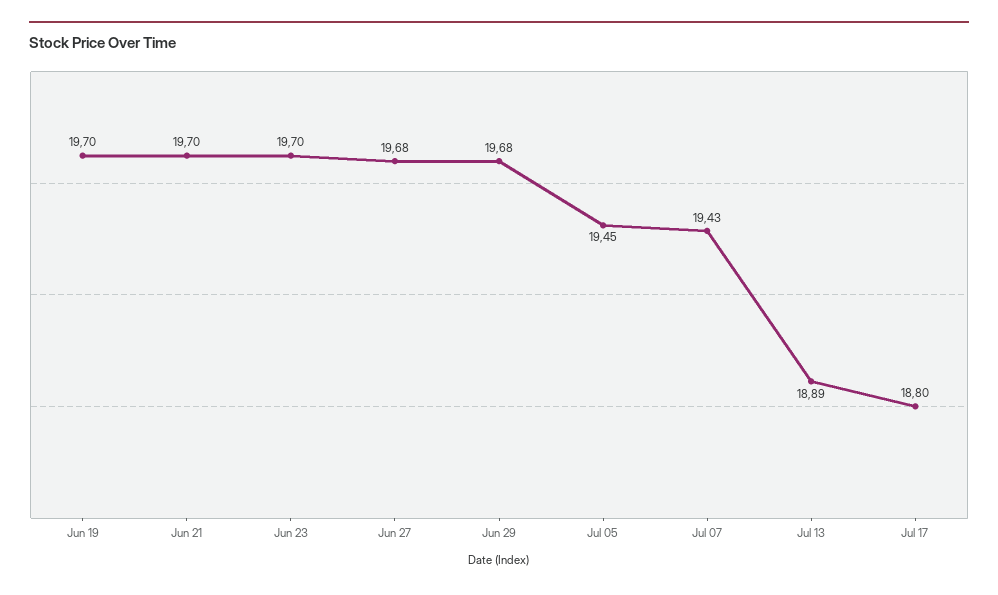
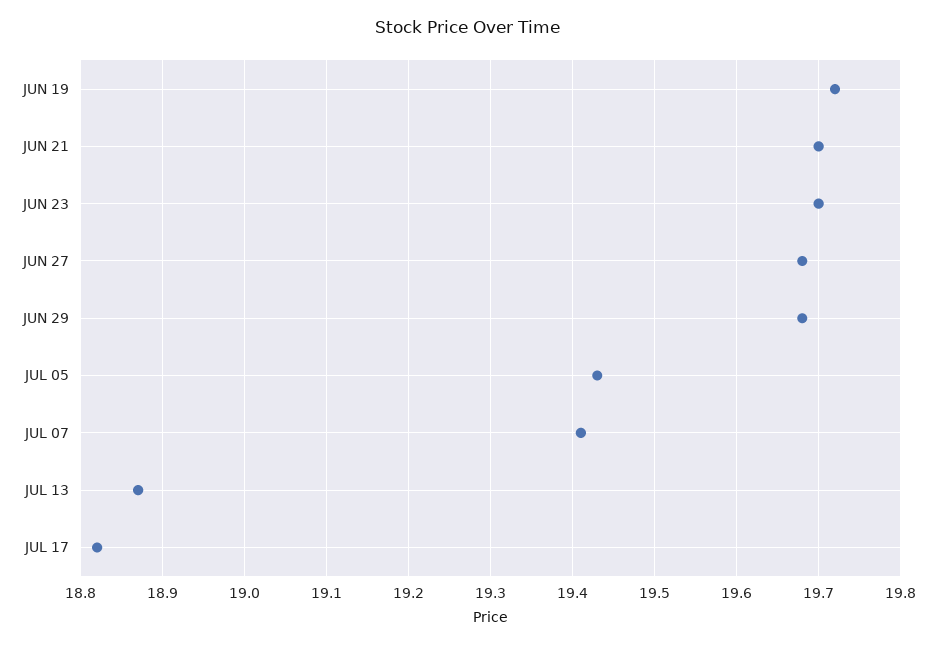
  {
-   "Jun 19": 19.7,
+   "Jun 19": 19.72,
    "Jun 21": 19.7,
    "Jun 23": 19.7,
    "Jun 27": 19.68,
    "Jun 29": 19.68,
-   "Jul 05": 19.45,
+   "Jul 05": 19.43,
-   "Jul 07": 19.43,
+   "Jul 07": 19.41,
-   "Jul 13": 18.89,
+   "Jul 13": 18.87,
-   "Jul 17": 18.8
+   "Jul 17": 18.82
  }

